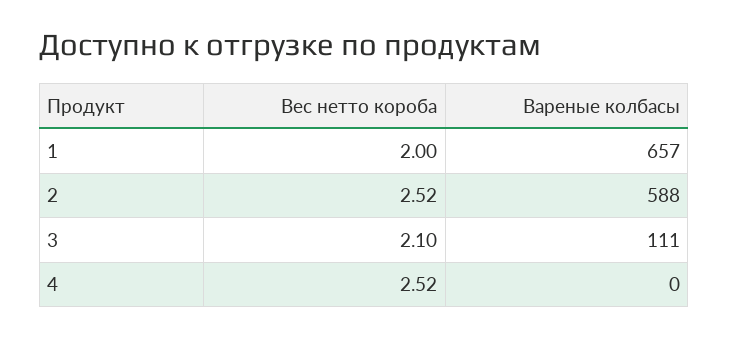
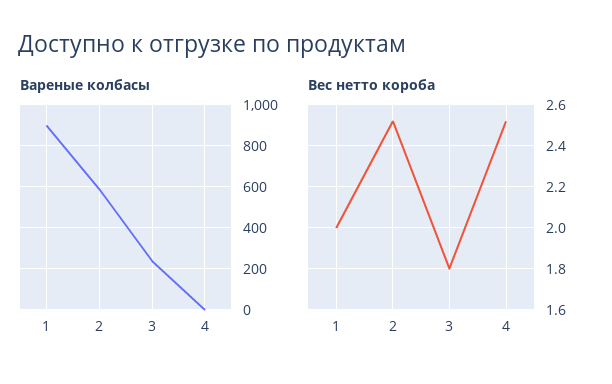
  {
    "Вес нетто короба": {
      "1": 2,
      "2": 2.52,
-     "3": 2.1,
+     "3": 1.8,
      "4": 2.52
    },
    "Вареные колбасы": {
-     "1": 657,
+     "1": 900,
      "2": 588,
-     "3": 111,
+     "3": 250,
      "4": 0
    }
  }

